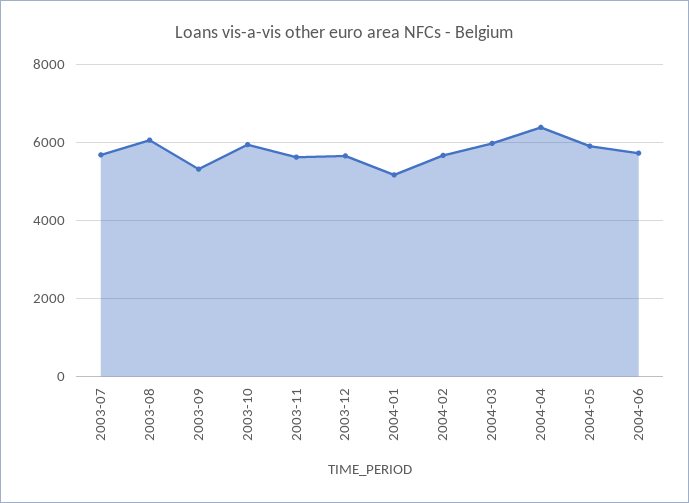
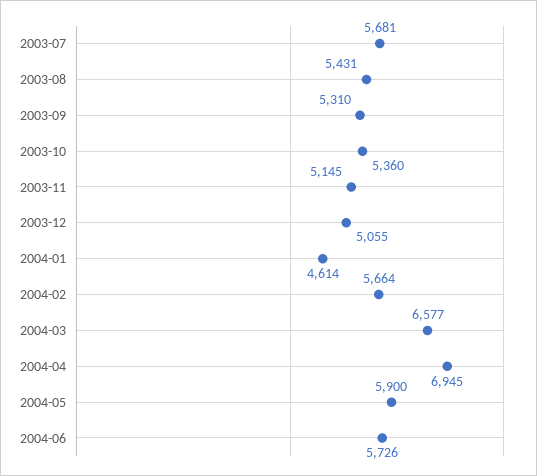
  {
    "2003-07": 5681,
-   "2003-08": 6000,
+   "2003-08": 5431,
    "2003-09": 5310,
-   "2003-10": 6000,
+   "2003-10": 5360,
-   "2003-11": 5600,
+   "2003-11": 5145,
-   "2003-12": 5600,
+   "2003-12": 5055,
-   "2004-01": 5200,
+   "2004-01": 4614,
    "2004-02": 5664,
-   "2004-03": 6000,
+   "2004-03": 6577,
-   "2004-04": 6400,
+   "2004-04": 6945,
    "2004-05": 5900,
    "2004-06": 5726
  }

